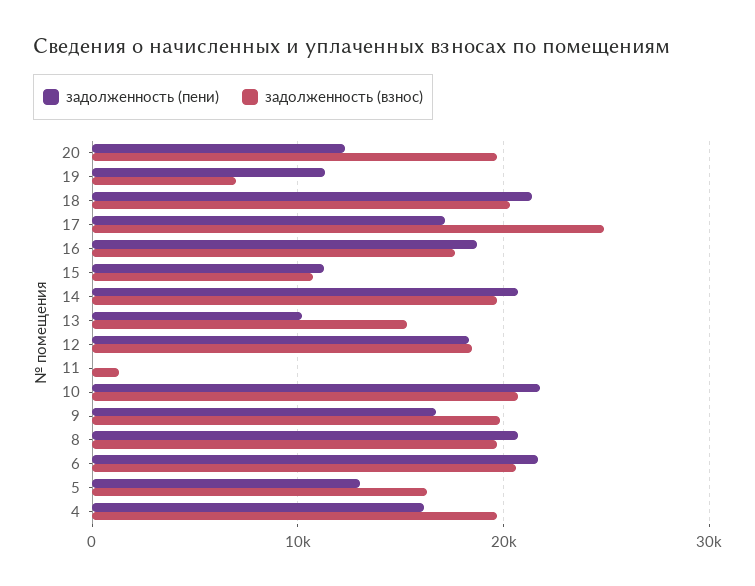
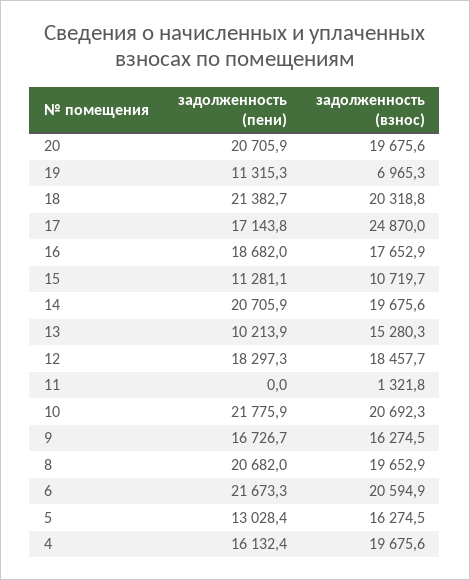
  {
    "задолженность (пени)": {
-     "20": 12000,
+     "20": 20705.9,
      "19": 11315.3,
      "18": 21382.7,
      "17": 17143.8,
      "16": 18682,
      "15": 11281.1,
      "14": 20705.9,
      "13": 10213.9,
      "12": 18297.3,
      "11": 0,
      "10": 21775.9,
      "9": 16726.7,
      "8": 20682,
      "6": 21673.3,
      "5": 13028.4,
      "4": 16132.4
    },
    "задолженность (взнос)": {
      "20": 19675.6,
      "19": 6965.3,
      "18": 20318.8,
      "17": 24870,
      "16": 17652.9,
      "15": 10719.7,
      "14": 19675.6,
      "13": 15280.3,
      "12": 18457.7,
      "11": 1321.8,
      "10": 20692.3,
-     "9": 20000,
+     "9": 16274.5,
      "8": 19652.9,
      "6": 20594.9,
      "5": 16274.5,
      "4": 19675.6
    }
  }

